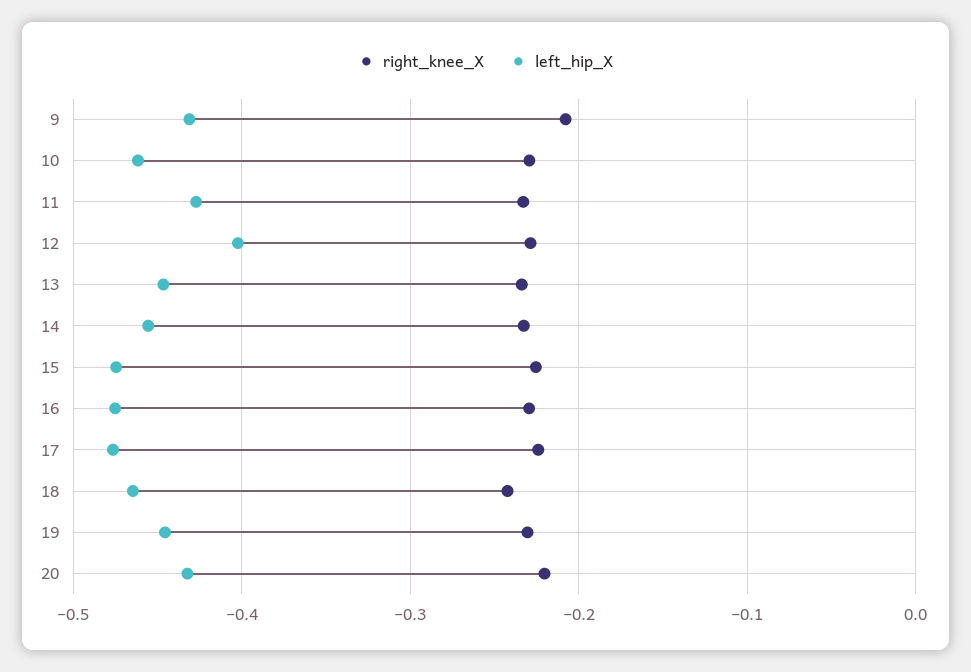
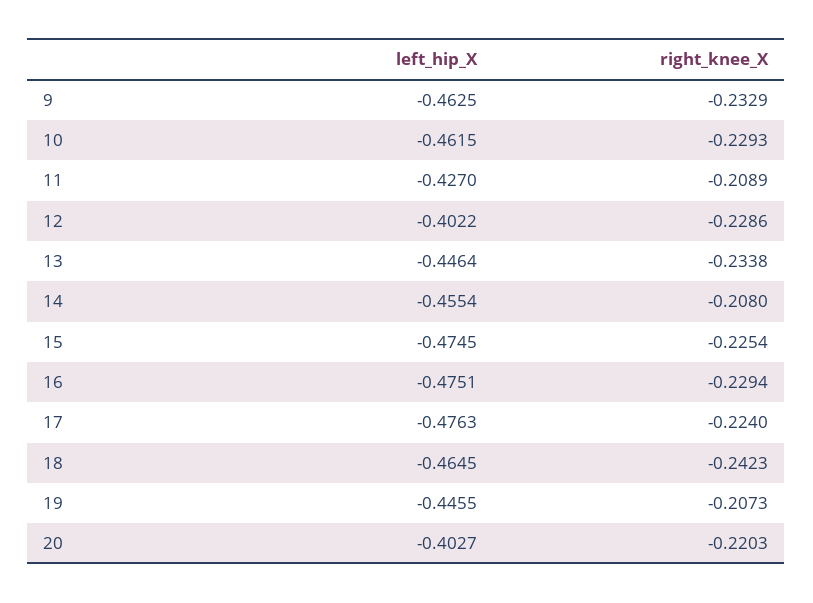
  {
    "right_knee_X": {
-     "9": -0.21,
+     "9": -0.2329,
      "10": -0.2293,
-     "11": -0.23,
+     "11": -0.2089,
      "12": -0.2286,
      "13": -0.2338,
-     "14": -0.23,
+     "14": -0.208,
      "15": -0.2254,
      "16": -0.2294,
      "17": -0.224,
      "18": -0.2423,
-     "19": -0.23,
+     "19": -0.2073,
      "20": -0.2203
    },
    "left_hip_X": {
-     "9": -0.43,
+     "9": -0.4625,
      "10": -0.4615,
      "11": -0.427,
      "12": -0.4022,
      "13": -0.4464,
      "14": -0.4554,
      "15": -0.4745,
      "16": -0.4751,
      "17": -0.4763,
      "18": -0.4645,
      "19": -0.4455,
-     "20": -0.43
+     "20": -0.4027
    }
  }

